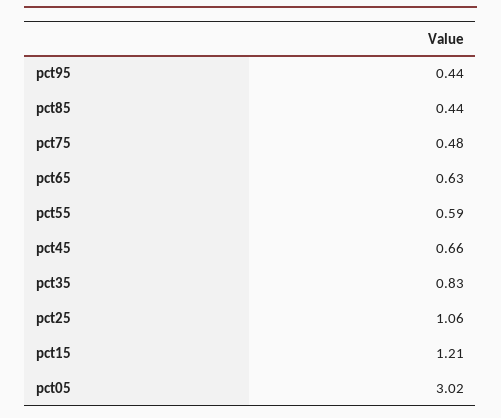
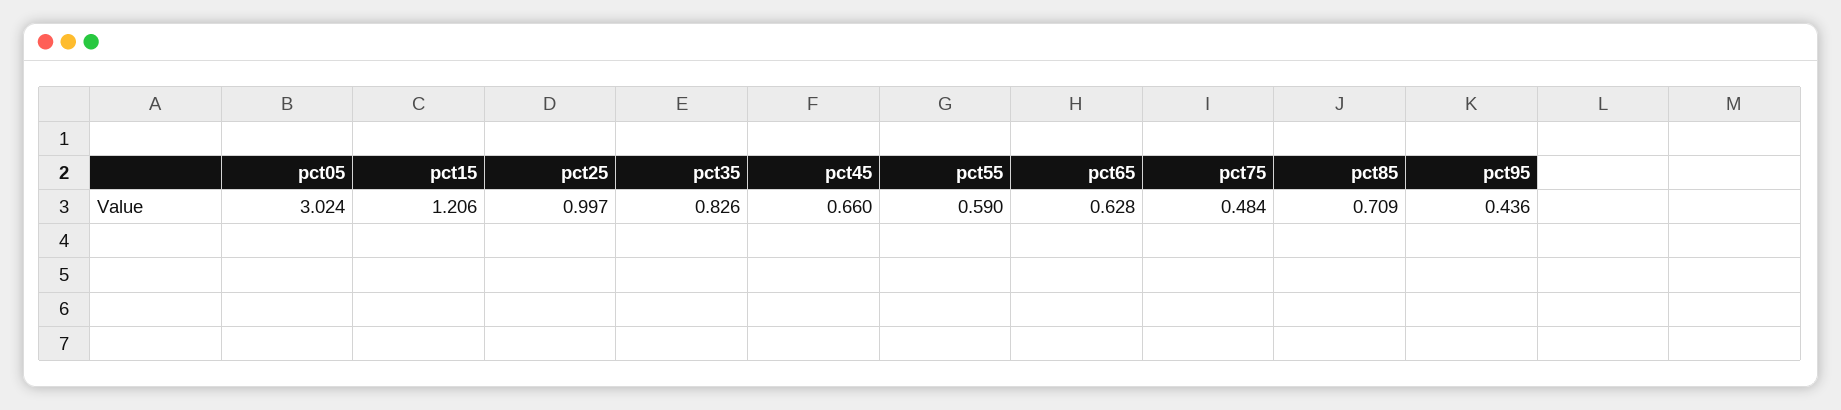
  {
    "pct95": 0.436,
-   "pct85": 0.44,
+   "pct85": 0.709,
    "pct75": 0.484,
    "pct65": 0.628,
    "pct55": 0.59,
    "pct45": 0.66,
    "pct35": 0.826,
-   "pct25": 1.06,
+   "pct25": 0.997,
    "pct15": 1.206,
    "pct05": 3.024
  }

